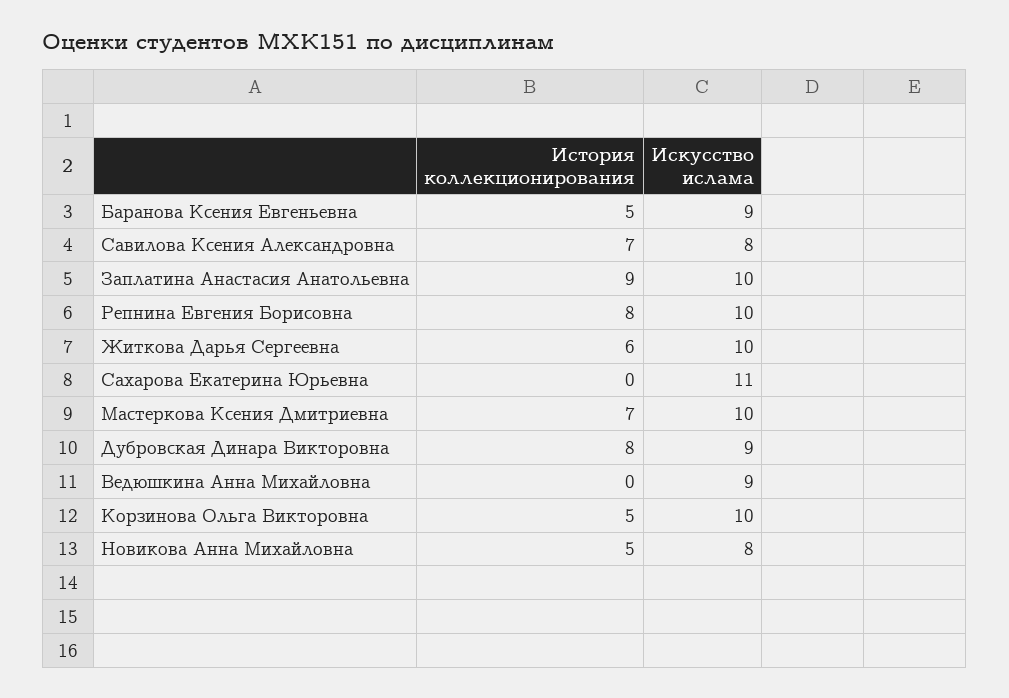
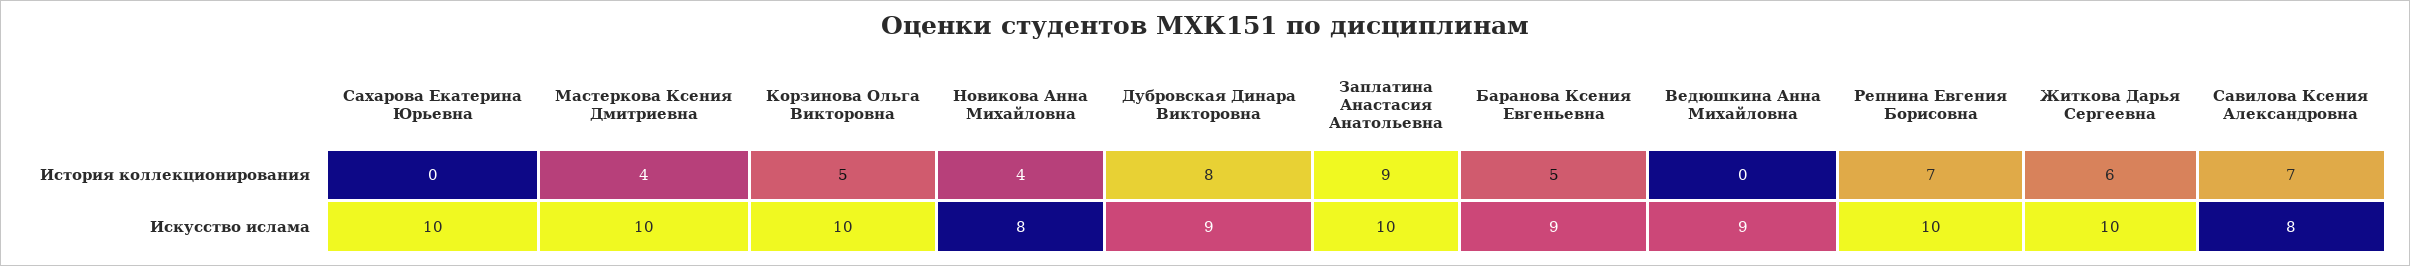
  {
    "История коллекционирования": {
      "Баранова Ксения Евгеньевна": 5,
      "Савилова Ксения Александровна": 7,
      "Заплатина Анастасия Анатольевна": 9,
-     "Репнина Евгения Борисовна": 8,
+     "Репнина Евгения Борисовна": 7,
      "Житкова Дарья Сергеевна": 6,
      "Сахарова Екатерина Юрьевна": 0,
-     "Мастеркова Ксения Дмитриевна": 7,
+     "Мастеркова Ксения Дмитриевна": 4,
      "Дубровская Динара Викторовна": 8,
      "Ведюшкина Анна Михайловна": 0,
      "Корзинова Ольга Викторовна": 5,
-     "Новикова Анна Михайловна": 5
+     "Новикова Анна Михайловна": 4
    },
    "Искусство ислама": {
      "Баранова Ксения Евгеньевна": 9,
      "Савилова Ксения Александровна": 8,
      "Заплатина Анастасия Анатольевна": 10,
      "Репнина Евгения Борисовна": 10,
      "Житкова Дарья Сергеевна": 10,
-     "Сахарова Екатерина Юрьевна": 11,
+     "Сахарова Екатерина Юрьевна": 10,
      "Мастеркова Ксения Дмитриевна": 10,
      "Дубровская Динара Викторовна": 9,
      "Ведюшкина Анна Михайловна": 9,
      "Корзинова Ольга Викторовна": 10,
      "Новикова Анна Михайловна": 8
    }
  }

